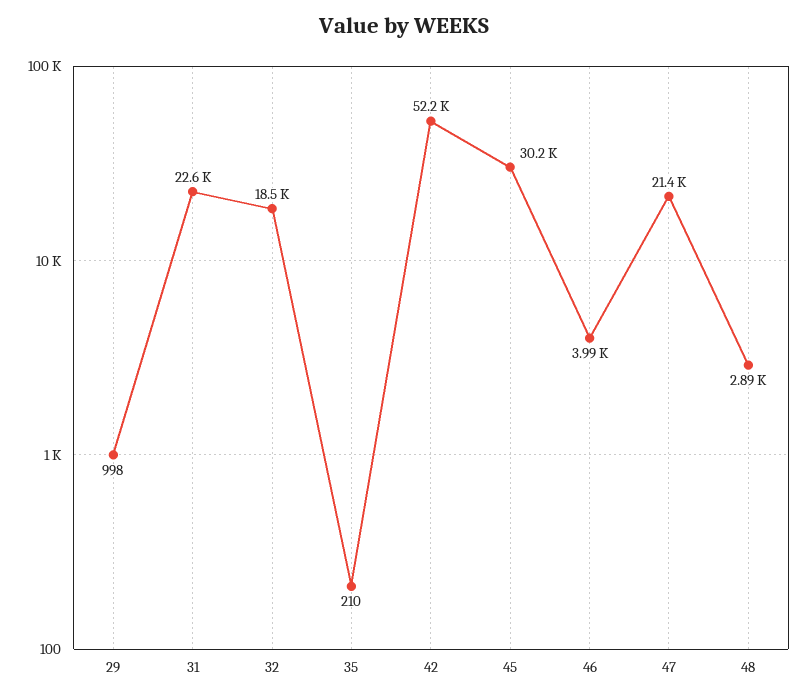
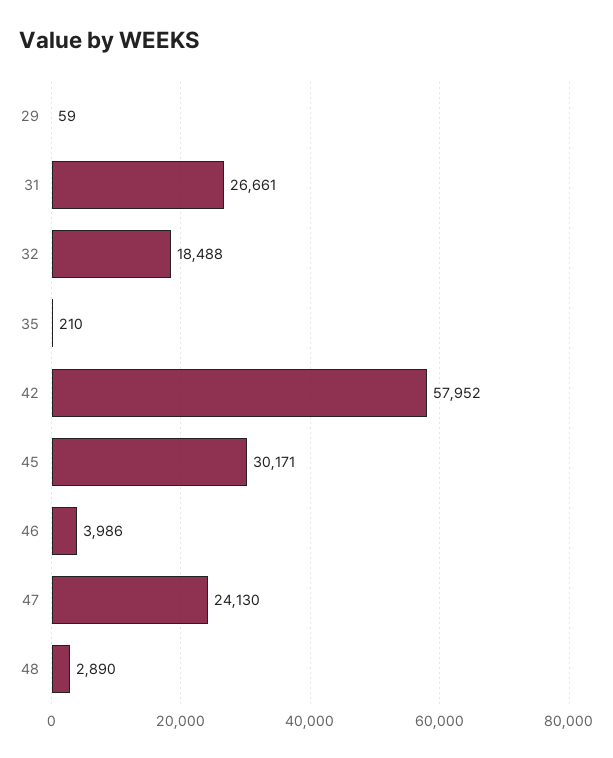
  {
-   "29": 998,
+   "29": 59,
-   "31": 22600,
+   "31": 26661,
    "32": 18488,
    "35": 210,
-   "42": 52200,
+   "42": 57952,
    "45": 30171,
    "46": 3986,
-   "47": 21400,
+   "47": 24130,
    "48": 2890
  }

